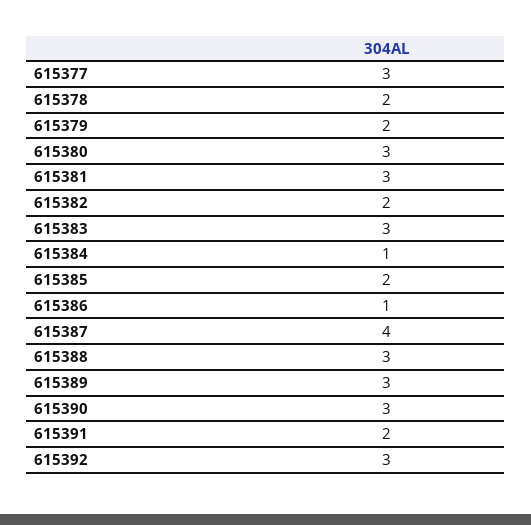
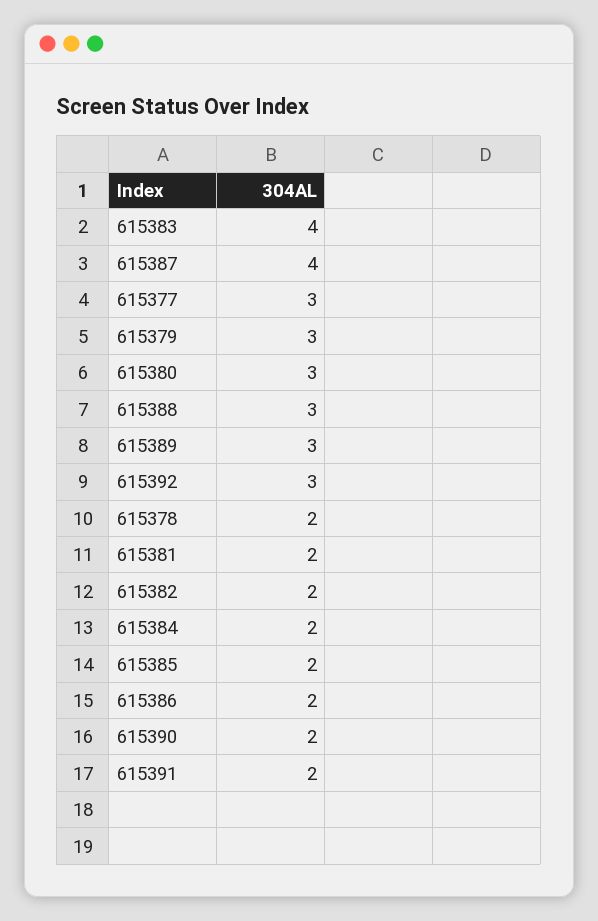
  {
    "615377": 3,
    "615378": 2,
-   "615379": 2,
+   "615379": 3,
    "615380": 3,
-   "615381": 3,
+   "615381": 2,
    "615382": 2,
-   "615383": 3,
+   "615383": 4,
-   "615384": 1,
+   "615384": 2,
    "615385": 2,
-   "615386": 1,
+   "615386": 2,
    "615387": 4,
    "615388": 3,
    "615389": 3,
-   "615390": 3,
+   "615390": 2,
    "615391": 2,
    "615392": 3
  }

